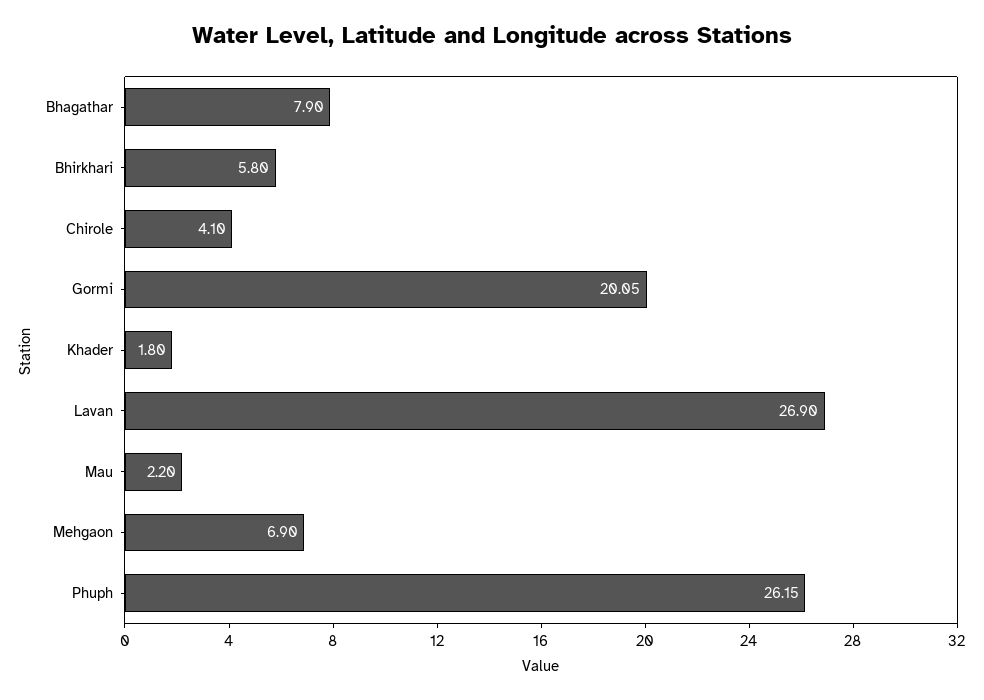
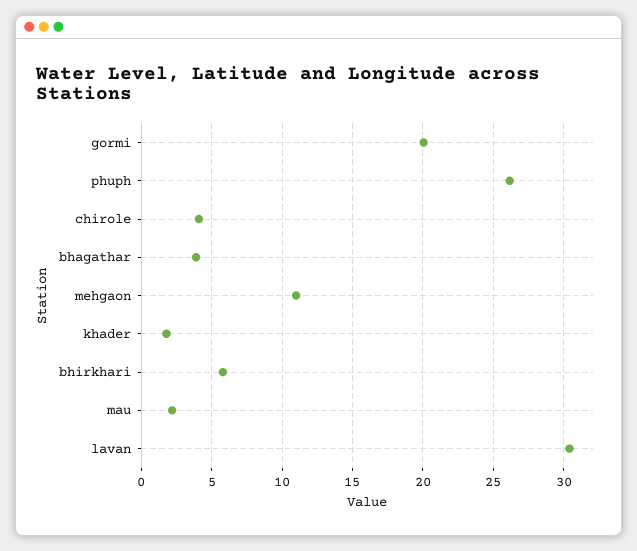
  {
-   "Bhagathar": 7.9,
+   "Bhagathar": 4,
    "Bhirkhari": 5.8,
    "Chirole": 4.1,
    "Gormi": 20.05,
    "Khader": 1.8,
-   "Lavan": 26.9,
+   "Lavan": 30.5,
    "Mau": 2.2,
-   "Mehgaon": 6.9,
+   "Mehgaon": 11,
    "Phuph": 26.15
  }

